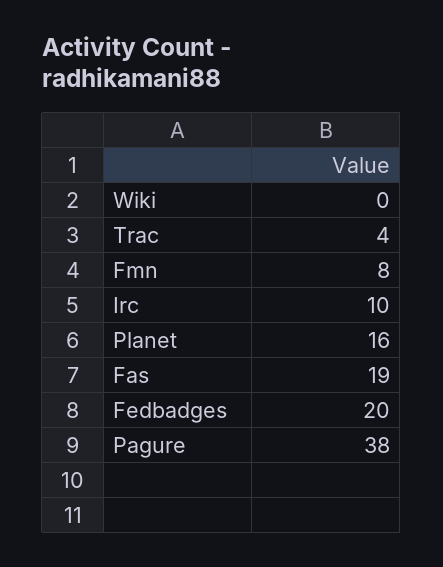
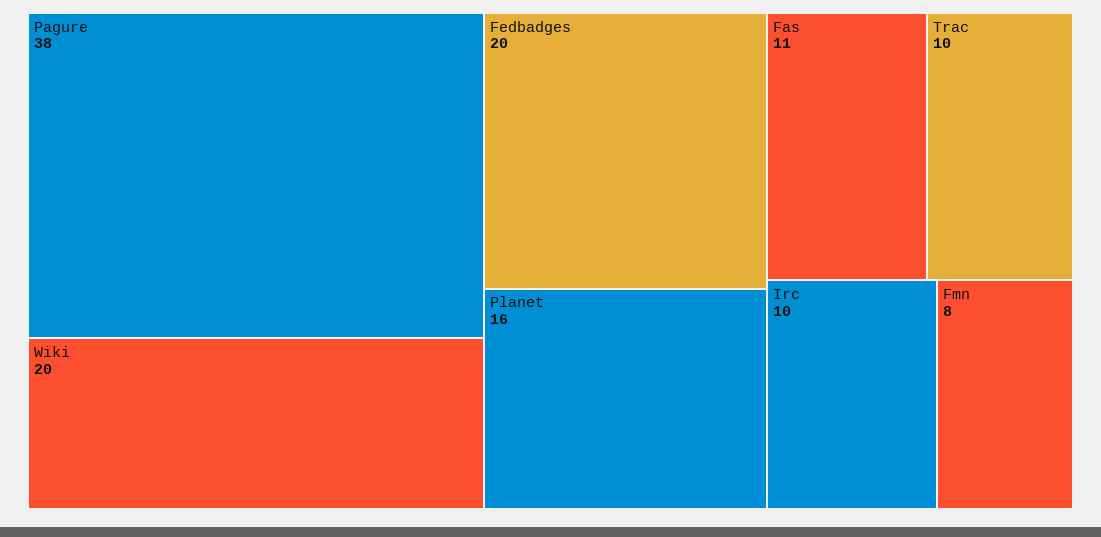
  {
-   "Wiki": 0,
+   "Wiki": 20,
-   "Trac": 4,
+   "Trac": 10,
    "Fmn": 8,
    "Irc": 10,
    "Planet": 16,
-   "Fas": 19,
+   "Fas": 11,
    "Fedbadges": 20,
    "Pagure": 38
  }

